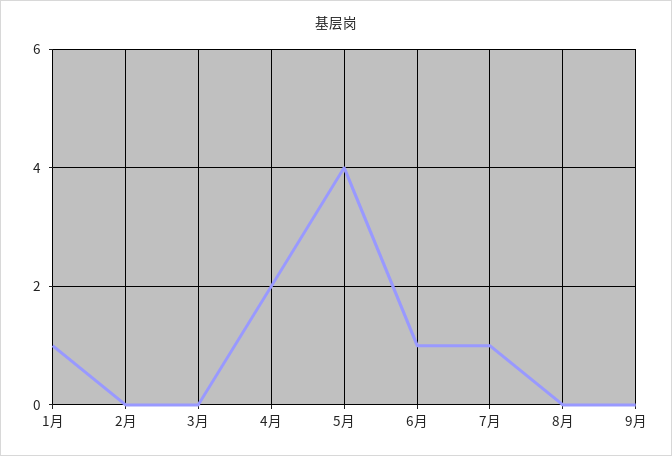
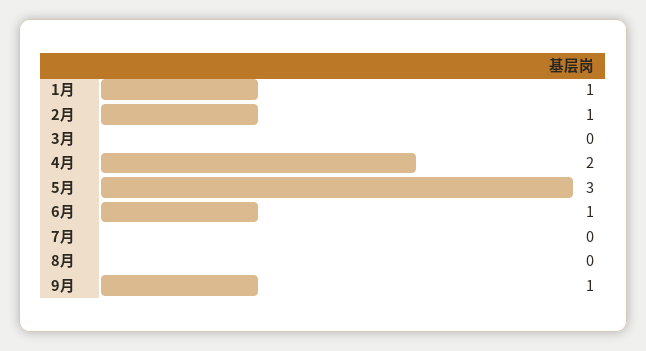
  {
    "1月": 1,
-   "2月": 0,
+   "2月": 1,
    "3月": 0,
    "4月": 2,
-   "5月": 4,
+   "5月": 3,
    "6月": 1,
-   "7月": 1,
+   "7月": 0,
    "8月": 0,
-   "9月": 0
+   "9月": 1
  }

